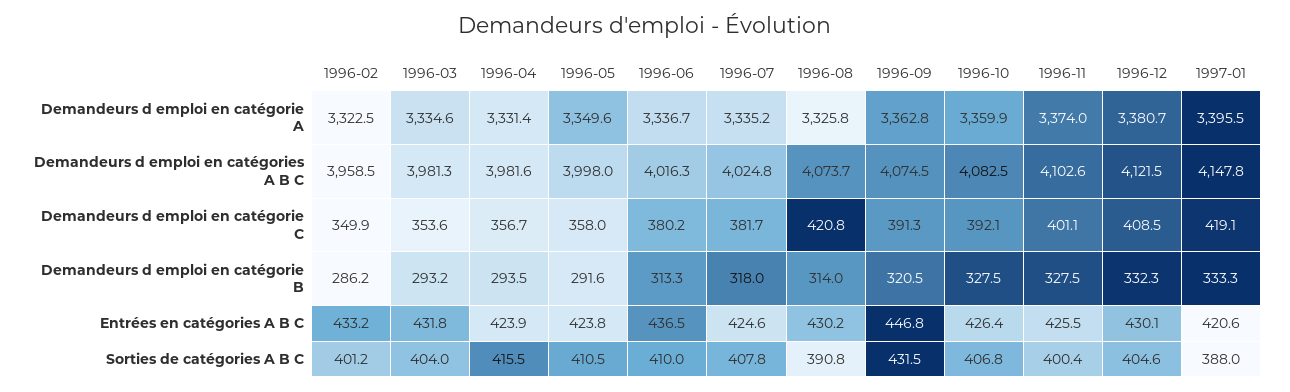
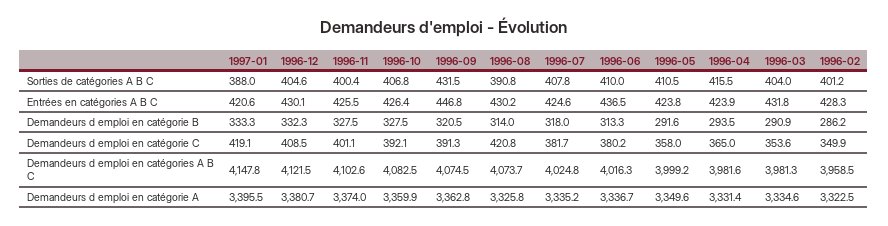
  {
    "1996-02": {
      "Demandeurs d emploi en catégorie A": 3322.5,
      "Demandeurs d emploi en catégories A B C": 3958.5,
      "Demandeurs d emploi en catégorie C": 349.9,
      "Demandeurs d emploi en catégorie B": 286.2,
-     "Entrées en catégories A B C": 433.2,
+     "Entrées en catégories A B C": 428.3,
      "Sorties de catégories A B C": 401.2
    },
    "1996-03": {
      "Demandeurs d emploi en catégorie A": 3334.6,
      "Demandeurs d emploi en catégories A B C": 3981.3,
      "Demandeurs d emploi en catégorie C": 353.6,
-     "Demandeurs d emploi en catégorie B": 293.2,
+     "Demandeurs d emploi en catégorie B": 290.9,
      "Entrées en catégories A B C": 431.8,
      "Sorties de catégories A B C": 404
    },
    "1996-04": {
      "Demandeurs d emploi en catégorie A": 3331.4,
      "Demandeurs d emploi en catégories A B C": 3981.6,
-     "Demandeurs d emploi en catégorie C": 356.7,
+     "Demandeurs d emploi en catégorie C": 365,
      "Demandeurs d emploi en catégorie B": 293.5,
      "Entrées en catégories A B C": 423.9,
      "Sorties de catégories A B C": 415.5
    },
    "1996-05": {
      "Demandeurs d emploi en catégorie A": 3349.6,
-     "Demandeurs d emploi en catégories A B C": 3998,
+     "Demandeurs d emploi en catégories A B C": 3999.2,
      "Demandeurs d emploi en catégorie C": 358,
      "Demandeurs d emploi en catégorie B": 291.6,
      "Entrées en catégories A B C": 423.8,
      "Sorties de catégories A B C": 410.5
    },
    "1996-06": {
      "Demandeurs d emploi en catégorie A": 3336.7,
      "Demandeurs d emploi en catégories A B C": 4016.3,
      "Demandeurs d emploi en catégorie C": 380.2,
      "Demandeurs d emploi en catégorie B": 313.3,
      "Entrées en catégories A B C": 436.5,
      "Sorties de catégories A B C": 410
    },
    "1996-07": {
      "Demandeurs d emploi en catégorie A": 3335.2,
      "Demandeurs d emploi en catégories A B C": 4024.8,
      "Demandeurs d emploi en catégorie C": 381.7,
      "Demandeurs d emploi en catégorie B": 318,
      "Entrées en catégories A B C": 424.6,
      "Sorties de catégories A B C": 407.8
    },
    "1996-08": {
      "Demandeurs d emploi en catégorie A": 3325.8,
      "Demandeurs d emploi en catégories A B C": 4073.7,
      "Demandeurs d emploi en catégorie C": 420.8,
      "Demandeurs d emploi en catégorie B": 314,
      "Entrées en catégories A B C": 430.2,
      "Sorties de catégories A B C": 390.8
    },
    "1996-09": {
      "Demandeurs d emploi en catégorie A": 3362.8,
      "Demandeurs d emploi en catégories A B C": 4074.5,
      "Demandeurs d emploi en catégorie C": 391.3,
      "Demandeurs d emploi en catégorie B": 320.5,
      "Entrées en catégories A B C": 446.8,
      "Sorties de catégories A B C": 431.5
    },
    "1996-10": {
      "Demandeurs d emploi en catégorie A": 3359.9,
      "Demandeurs d emploi en catégories A B C": 4082.5,
      "Demandeurs d emploi en catégorie C": 392.1,
      "Demandeurs d emploi en catégorie B": 327.5,
      "Entrées en catégories A B C": 426.4,
      "Sorties de catégories A B C": 406.8
    },
    "1996-11": {
      "Demandeurs d emploi en catégorie A": 3374,
      "Demandeurs d emploi en catégories A B C": 4102.6,
      "Demandeurs d emploi en catégorie C": 401.1,
      "Demandeurs d emploi en catégorie B": 327.5,
      "Entrées en catégories A B C": 425.5,
      "Sorties de catégories A B C": 400.4
    },
    "1996-12": {
      "Demandeurs d emploi en catégorie A": 3380.7,
      "Demandeurs d emploi en catégories A B C": 4121.5,
      "Demandeurs d emploi en catégorie C": 408.5,
      "Demandeurs d emploi en catégorie B": 332.3,
      "Entrées en catégories A B C": 430.1,
      "Sorties de catégories A B C": 404.6
    },
    "1997-01": {
      "Demandeurs d emploi en catégorie A": 3395.5,
      "Demandeurs d emploi en catégories A B C": 4147.8,
      "Demandeurs d emploi en catégorie C": 419.1,
      "Demandeurs d emploi en catégorie B": 333.3,
      "Entrées en catégories A B C": 420.6,
      "Sorties de catégories A B C": 388
    }
  }

